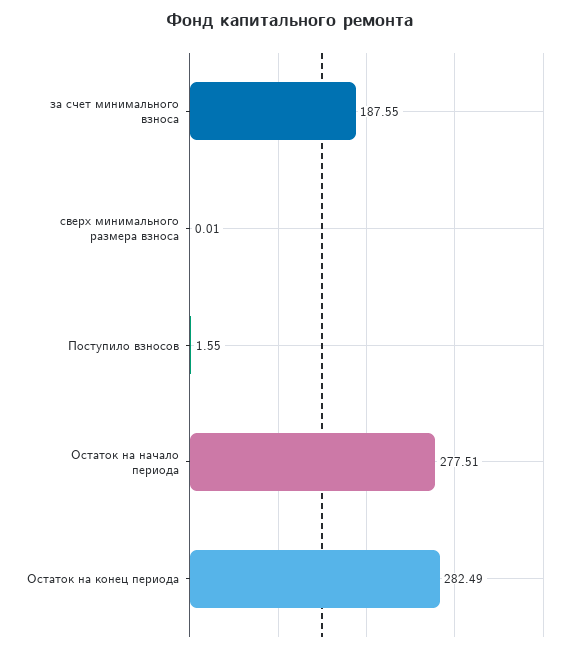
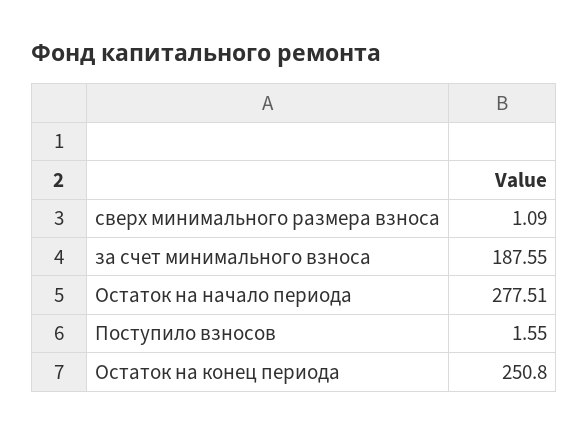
  {
    "за счет минимального взноса": 187.55,
-   "сверх минимального размера взноса": 0.01,
+   "сверх минимального размера взноса": 1.09,
    "Поступило взносов": 1.55,
    "Остаток на начало периода": 277.51,
-   "Остаток на конец периода": 282.49
+   "Остаток на конец периода": 250.8
  }

